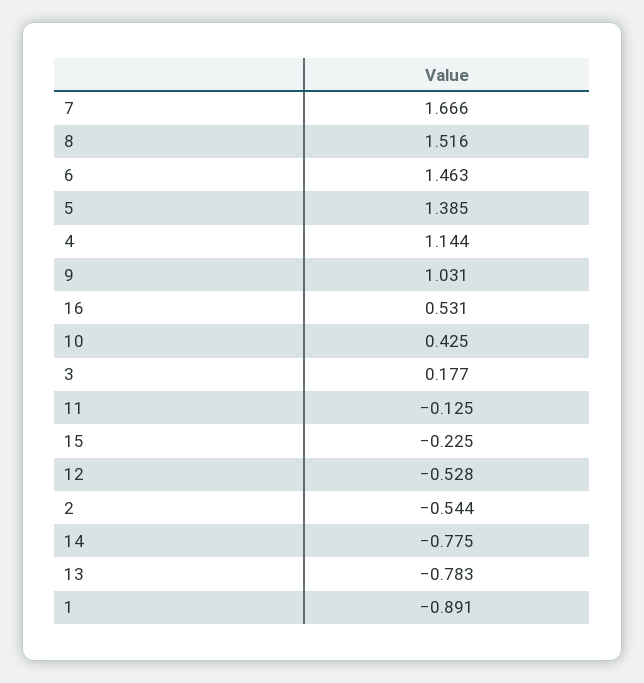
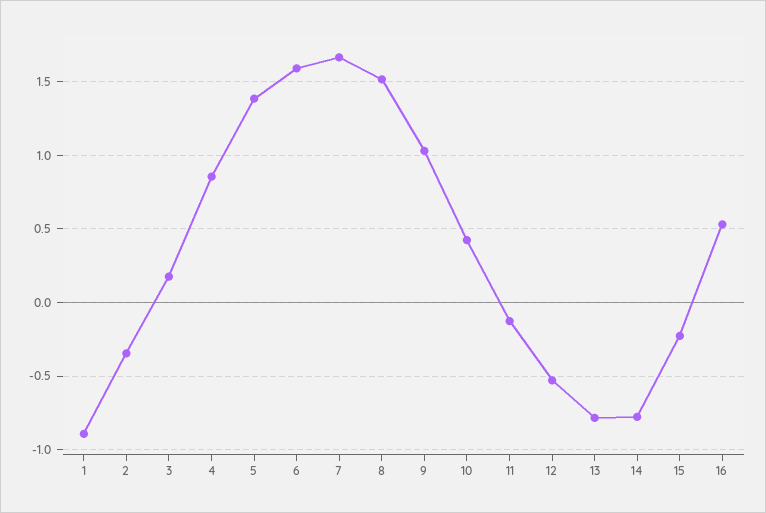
  {
    "7": 1.666,
    "8": 1.516,
-   "6": 1.463,
+   "6": 1.6,
    "5": 1.385,
-   "4": 1.144,
+   "4": 0.85,
    "9": 1.031,
    "16": 0.531,
    "10": 0.425,
    "3": 0.177,
    "11": -0.125,
    "15": -0.225,
    "12": -0.528,
-   "2": -0.544,
+   "2": -0.35,
    "14": -0.775,
    "13": -0.783,
    "1": -0.891
  }

